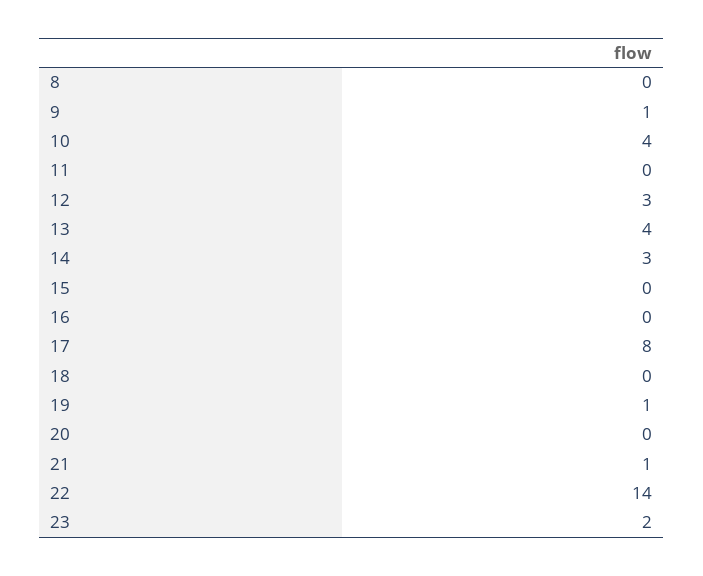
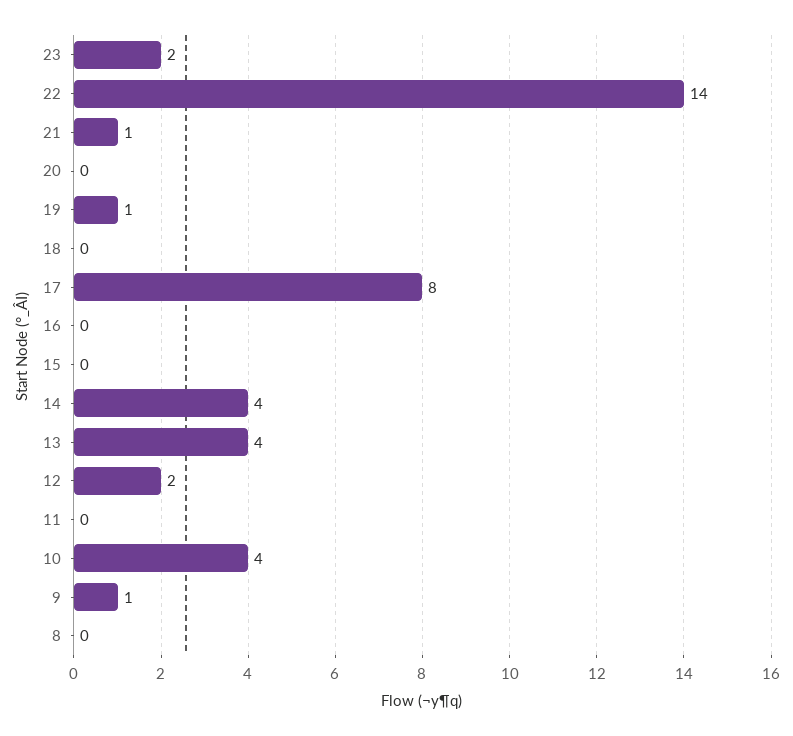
  {
    "8": 0,
    "9": 1,
    "10": 4,
    "11": 0,
-   "12": 3,
+   "12": 2,
    "13": 4,
-   "14": 3,
+   "14": 4,
    "15": 0,
    "16": 0,
    "17": 8,
    "18": 0,
    "19": 1,
    "20": 0,
    "21": 1,
    "22": 14,
    "23": 2
  }

